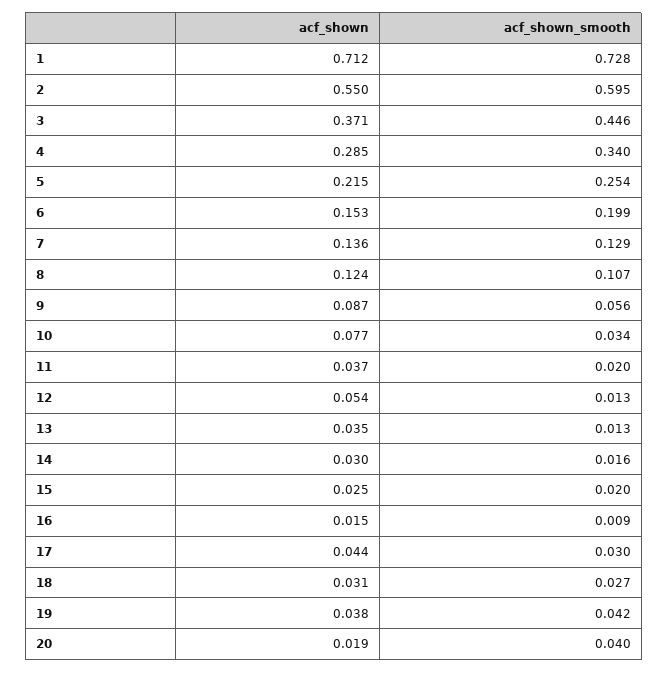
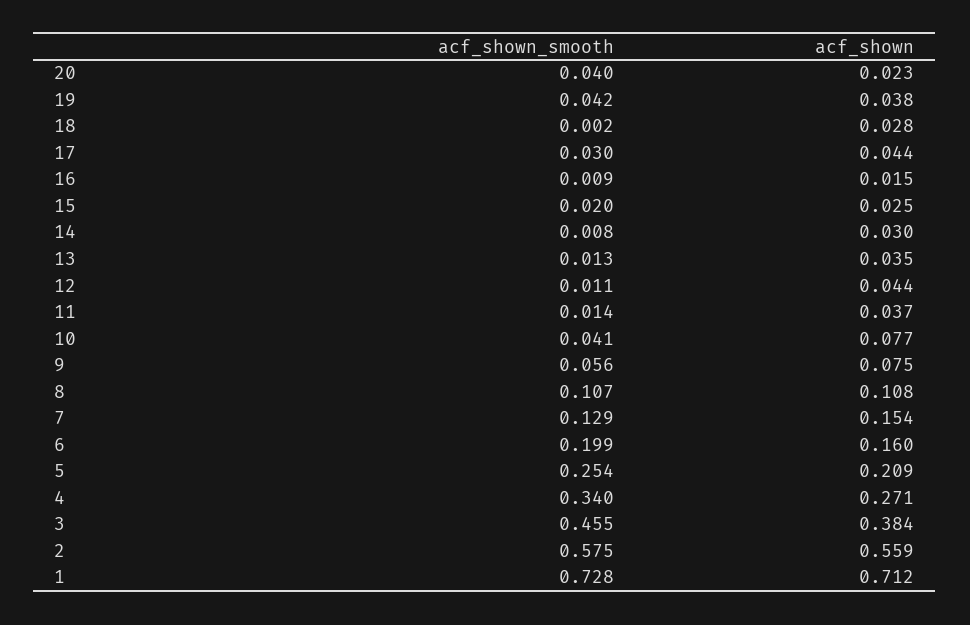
  {
    "acf_shown": {
      "1": 0.712,
-     "2": 0.55,
+     "2": 0.559,
-     "3": 0.371,
+     "3": 0.384,
-     "4": 0.285,
+     "4": 0.271,
-     "5": 0.215,
+     "5": 0.209,
-     "6": 0.153,
+     "6": 0.16,
-     "7": 0.136,
+     "7": 0.154,
-     "8": 0.124,
+     "8": 0.108,
-     "9": 0.087,
+     "9": 0.075,
      "10": 0.077,
      "11": 0.037,
-     "12": 0.054,
+     "12": 0.044,
      "13": 0.035,
      "14": 0.03,
      "15": 0.025,
      "16": 0.015,
      "17": 0.044,
-     "18": 0.031,
+     "18": 0.028,
      "19": 0.038,
-     "20": 0.019
+     "20": 0.023
    },
    "acf_shown_smooth": {
      "1": 0.728,
-     "2": 0.595,
+     "2": 0.575,
-     "3": 0.446,
+     "3": 0.455,
      "4": 0.34,
      "5": 0.254,
      "6": 0.199,
      "7": 0.129,
      "8": 0.107,
      "9": 0.056,
-     "10": 0.034,
+     "10": 0.041,
-     "11": 0.02,
+     "11": 0.014,
-     "12": 0.013,
+     "12": 0.011,
      "13": 0.013,
-     "14": 0.016,
+     "14": 0.008,
      "15": 0.02,
      "16": 0.009,
      "17": 0.03,
-     "18": 0.027,
+     "18": 0.002,
      "19": 0.042,
      "20": 0.04
    }
  }

